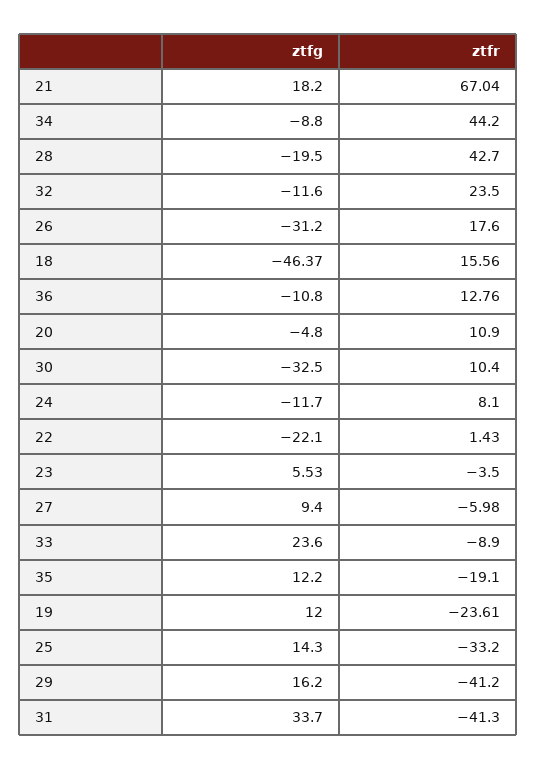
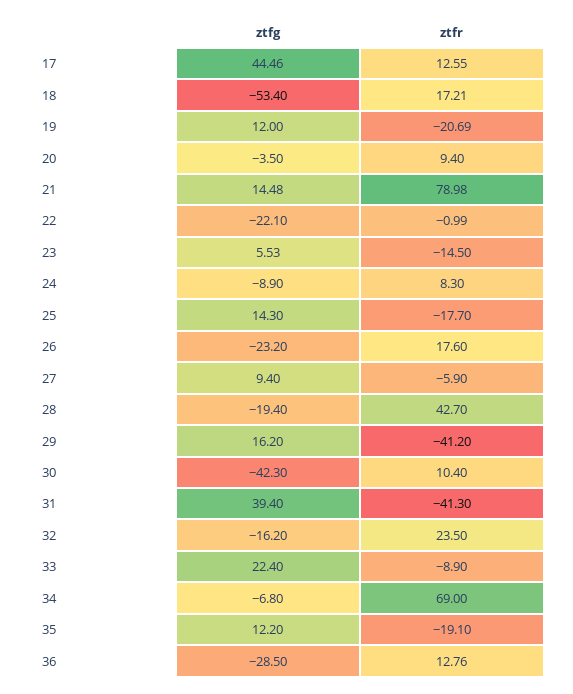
  {
    "ztfg": {
-     "21": 18.2,
+     "21": 14.48,
-     "34": -8.8,
+     "34": -6.8,
-     "28": -19.5,
+     "28": -19.4,
-     "32": -11.6,
+     "32": -16.2,
-     "26": -31.2,
+     "26": -23.2,
-     "18": -46.37,
+     "18": -53.4,
-     "36": -10.8,
+     "36": -28.5,
-     "20": -4.8,
+     "20": -3.5,
-     "30": -32.5,
+     "30": -42.3,
-     "24": -11.7,
+     "24": -8.9,
      "22": -22.1,
      "23": 5.53,
      "27": 9.4,
-     "33": 23.6,
+     "33": 22.4,
      "35": 12.2,
      "19": 12,
      "25": 14.3,
      "29": 16.2,
-     "31": 33.7
+     "31": 39.4,
+     "17": 44.46
    },
    "ztfr": {
-     "21": 67.04,
+     "21": 78.98,
-     "34": 44.2,
+     "34": 69,
      "28": 42.7,
      "32": 23.5,
      "26": 17.6,
-     "18": 15.56,
+     "18": 17.21,
      "36": 12.76,
-     "20": 10.9,
+     "20": 9.4,
      "30": 10.4,
-     "24": 8.1,
+     "24": 8.3,
-     "22": 1.43,
+     "22": -0.99,
-     "23": -3.5,
+     "23": -14.5,
-     "27": -5.98,
+     "27": -5.9,
      "33": -8.9,
      "35": -19.1,
-     "19": -23.61,
+     "19": -20.69,
-     "25": -33.2,
+     "25": -17.7,
      "29": -41.2,
-     "31": -41.3
+     "31": -41.3,
+     "17": 12.55
    }
  }

